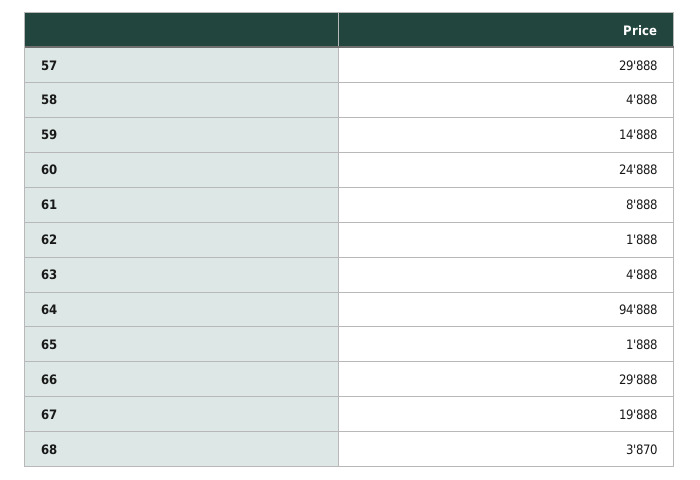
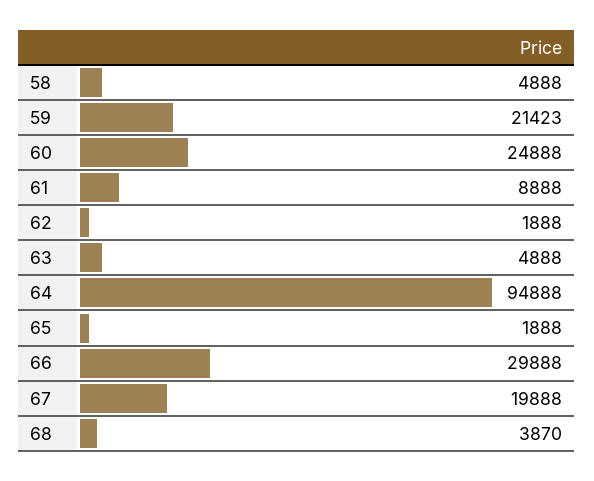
  {
-   "57": 29888,
    "58": 4888,
-   "59": 14888,
+   "59": 21423,
    "60": 24888,
    "61": 8888,
    "62": 1888,
    "63": 4888,
    "64": 94888,
    "65": 1888,
    "66": 29888,
    "67": 19888,
    "68": 3870
  }

